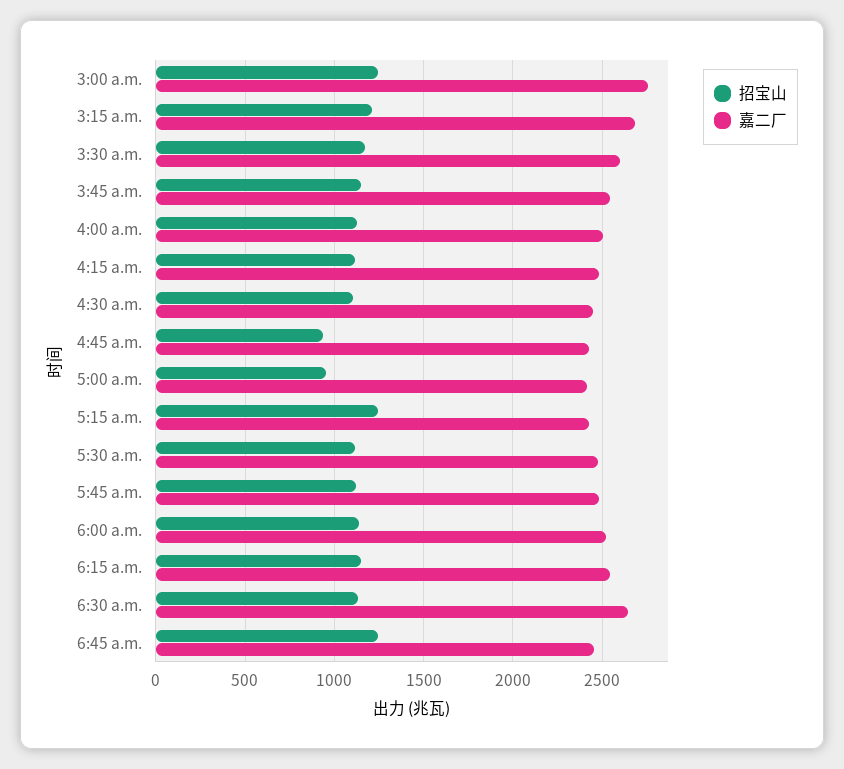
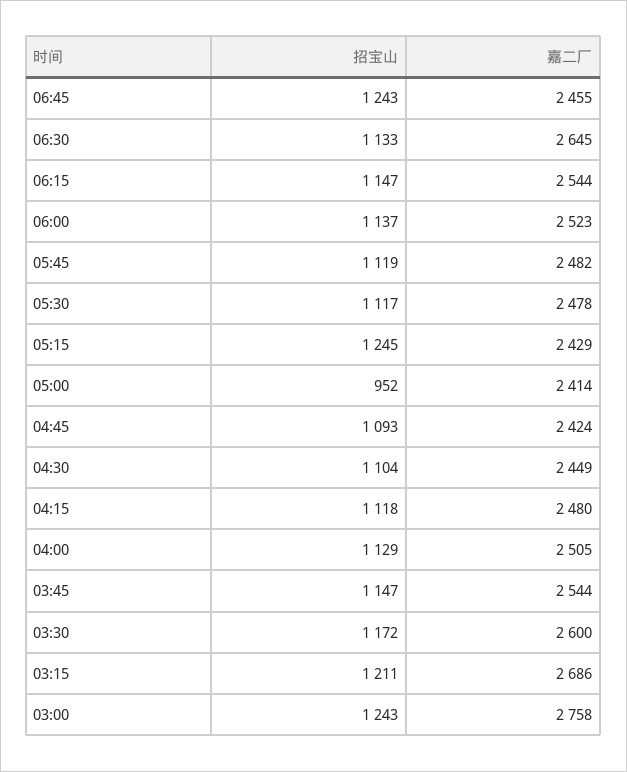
  {
    "招宝山": {
      "3:00 a.m.": 1243,
      "3:15 a.m.": 1211,
      "3:30 a.m.": 1172,
      "3:45 a.m.": 1147,
      "4:00 a.m.": 1129,
      "4:15 a.m.": 1118,
      "4:30 a.m.": 1104,
-     "4:45 a.m.": 950,
+     "4:45 a.m.": 1093,
      "5:00 a.m.": 952,
      "5:15 a.m.": 1245,
      "5:30 a.m.": 1117,
      "5:45 a.m.": 1119,
      "6:00 a.m.": 1137,
      "6:15 a.m.": 1147,
      "6:30 a.m.": 1133,
      "6:45 a.m.": 1243
    },
    "嘉二厂": {
      "3:00 a.m.": 2758,
      "3:15 a.m.": 2686,
      "3:30 a.m.": 2600,
      "3:45 a.m.": 2544,
      "4:00 a.m.": 2505,
      "4:15 a.m.": 2480,
      "4:30 a.m.": 2449,
      "4:45 a.m.": 2424,
      "5:00 a.m.": 2414,
      "5:15 a.m.": 2429,
      "5:30 a.m.": 2478,
      "5:45 a.m.": 2482,
      "6:00 a.m.": 2523,
      "6:15 a.m.": 2544,
      "6:30 a.m.": 2645,
      "6:45 a.m.": 2455
    }
  }

